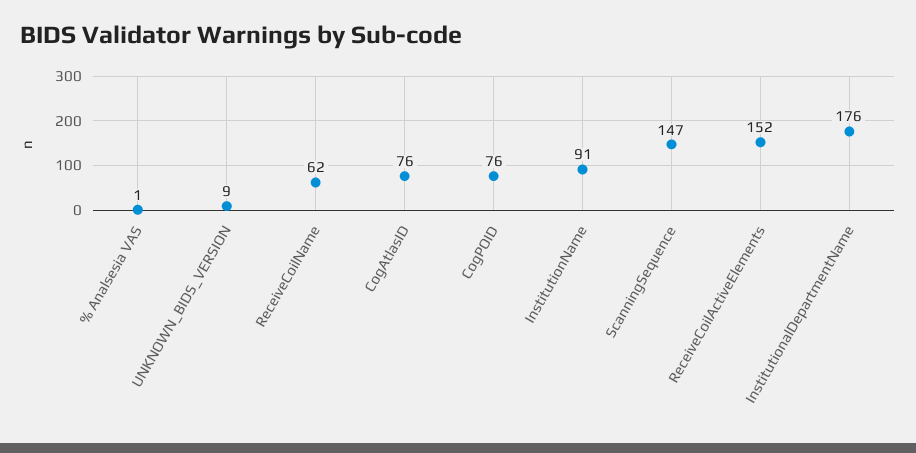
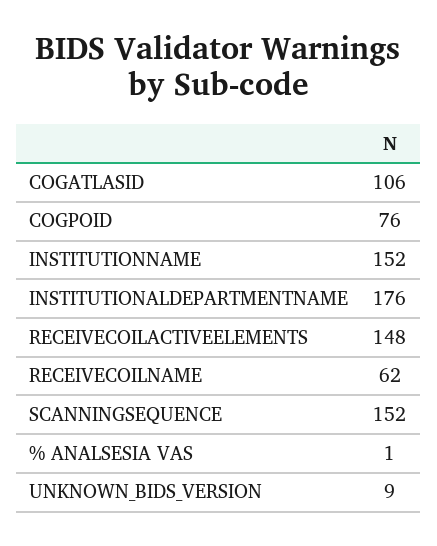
  {
    "% Analsesia VAS": 1,
    "UNKNOWN_BIDS_VERSION": 9,
    "ReceiveCoilName": 62,
-   "CogAtlasID": 76,
+   "CogAtlasID": 106,
    "CogPOID": 76,
-   "InstitutionName": 91,
+   "InstitutionName": 152,
-   "ScanningSequence": 147,
+   "ScanningSequence": 152,
-   "ReceiveCoilActiveElements": 152,
+   "ReceiveCoilActiveElements": 148,
    "InstitutionalDepartmentName": 176
  }

